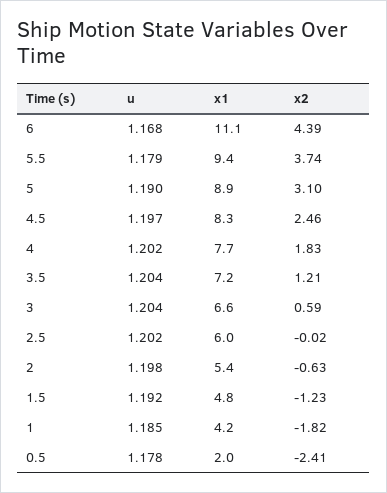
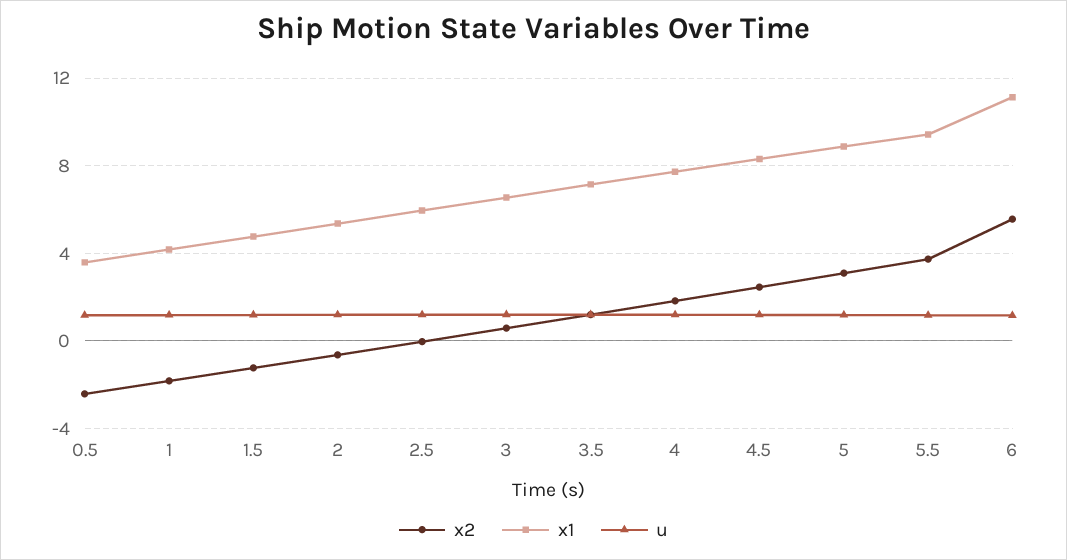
  {
    "u": {
      "6": 1.168,
      "5.5": 1.179,
      "5": 1.19,
      "4.5": 1.197,
      "4": 1.202,
      "3.5": 1.204,
      "3": 1.204,
      "2.5": 1.202,
      "2": 1.198,
      "1.5": 1.192,
      "1": 1.185,
      "0.5": 1.178
    },
    "x1": {
      "6": 11.1,
      "5.5": 9.4,
      "5": 8.9,
      "4.5": 8.3,
      "4": 7.7,
      "3.5": 7.2,
      "3": 6.6,
      "2.5": 6,
      "2": 5.4,
      "1.5": 4.8,
      "1": 4.2,
-     "0.5": 2
+     "0.5": 3.5
    },
    "x2": {
-     "6": 4.39,
+     "6": 5.5,
      "5.5": 3.74,
      "5": 3.1,
      "4.5": 2.46,
      "4": 1.83,
      "3.5": 1.21,
      "3": 0.59,
      "2.5": -0.02,
      "2": -0.63,
      "1.5": -1.23,
      "1": -1.82,
      "0.5": -2.41
    }
  }

